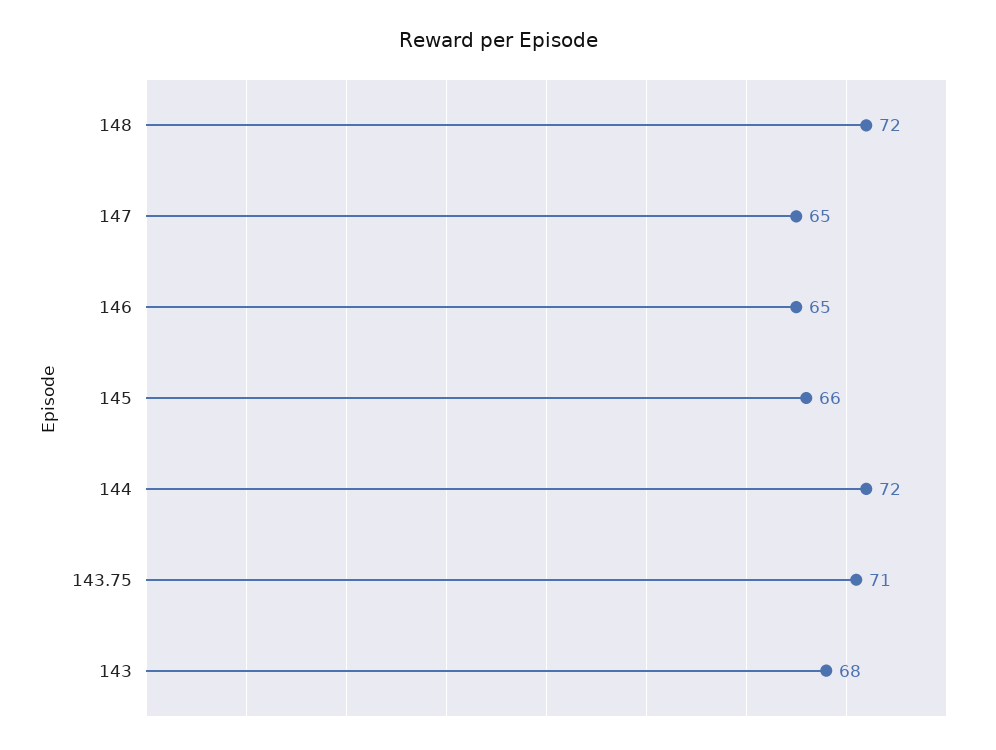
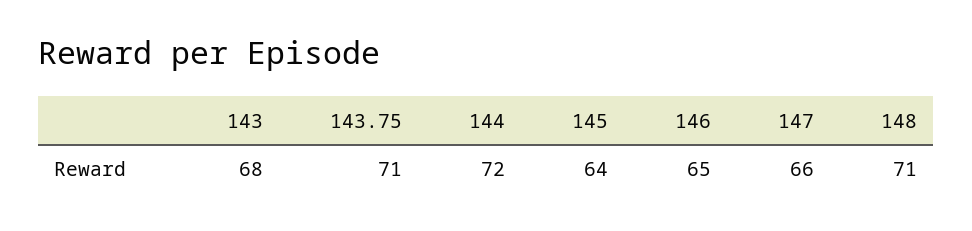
  {
-   "148": 72,
+   "148": 71,
-   "147": 65,
+   "147": 66,
    "146": 65,
-   "145": 66,
+   "145": 64,
    "144": 72,
    "143.75": 71,
    "143": 68
  }

